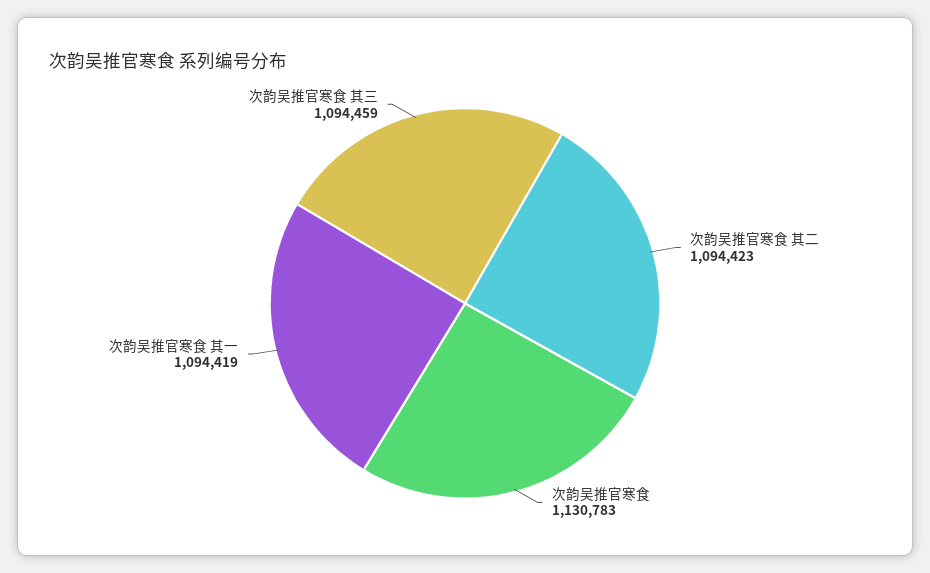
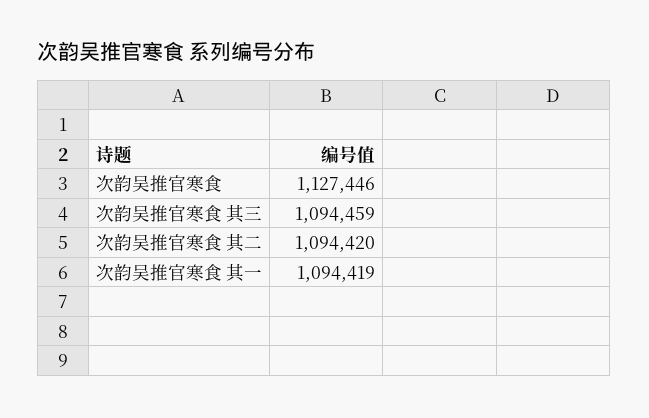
  {
-   "次韵吴推官寒食 其二": 1094423,
+   "次韵吴推官寒食 其二": 1094420,
-   "次韵吴推官寒食": 1130783,
+   "次韵吴推官寒食": 1127446,
    "次韵吴推官寒食 其一": 1094419,
    "次韵吴推官寒食 其三": 1094459
  }

